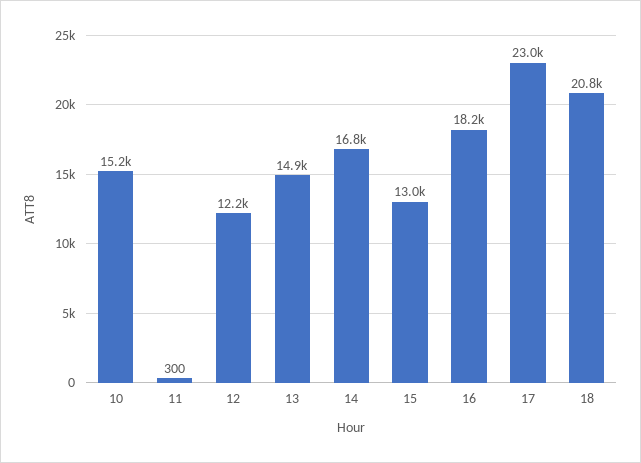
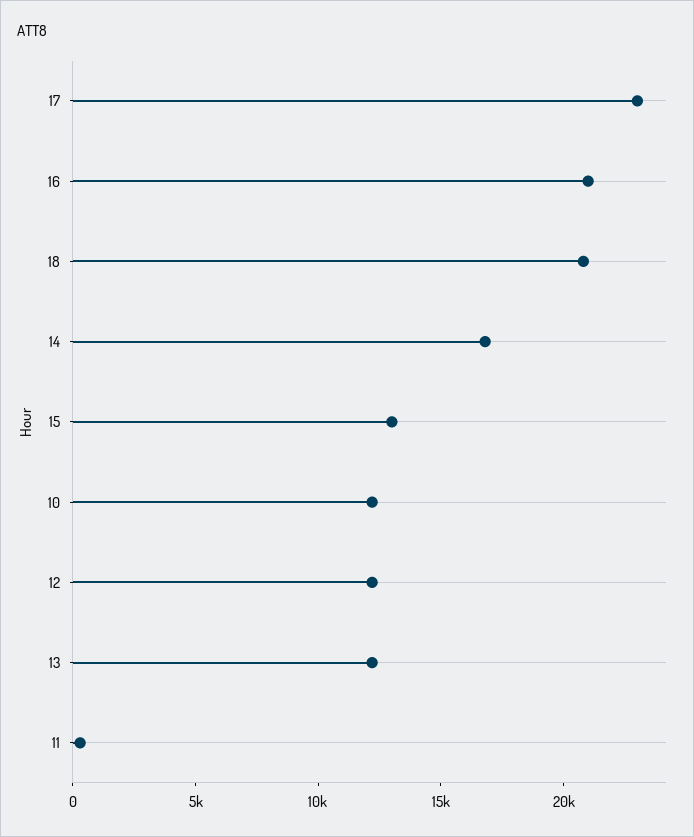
  {
-   "10": 15200,
+   "10": 12000,
    "11": 300,
    "12": 12200,
-   "13": 14900,
+   "13": 12000,
    "14": 16800,
    "15": 13000,
-   "16": 18200,
+   "16": 21000,
    "17": 23000,
    "18": 20800
  }

